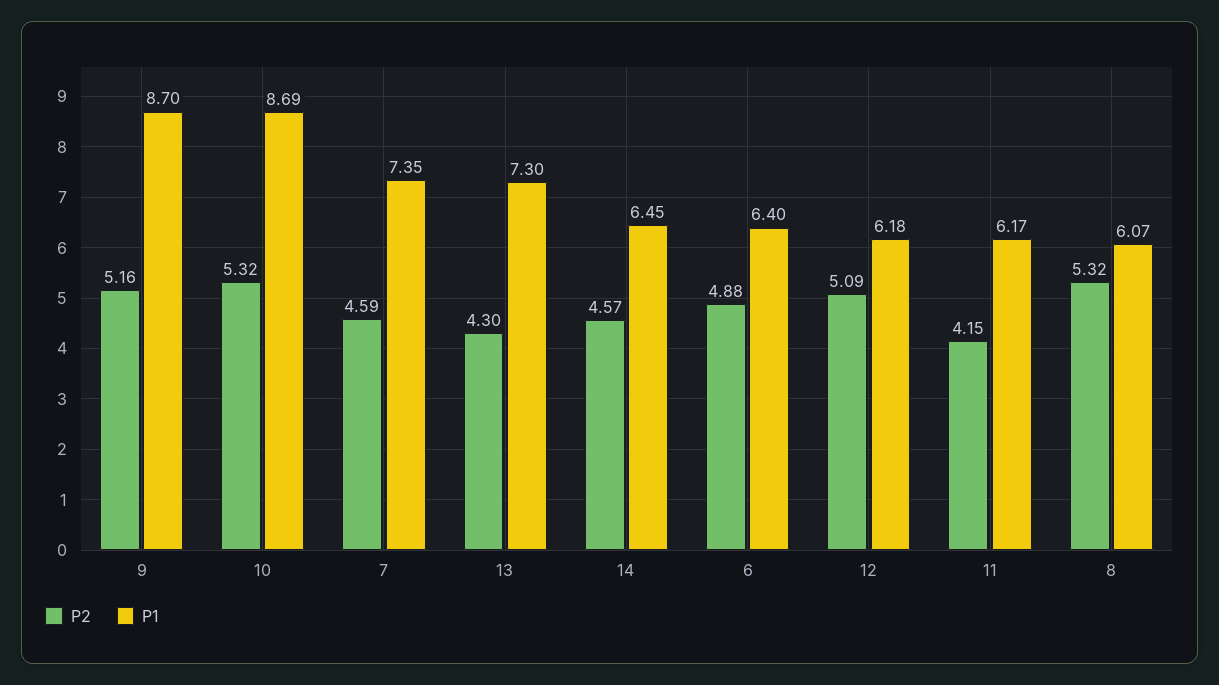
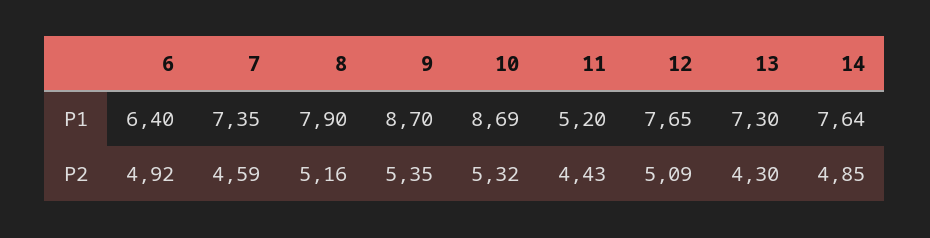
  {
    "P2": {
-     "9": 5.16,
+     "9": 5.35,
      "10": 5.32,
      "7": 4.59,
      "13": 4.3,
-     "14": 4.57,
+     "14": 4.85,
-     "6": 4.88,
+     "6": 4.92,
      "12": 5.09,
-     "11": 4.15,
+     "11": 4.43,
-     "8": 5.32
+     "8": 5.16
    },
    "P1": {
      "9": 8.7,
      "10": 8.69,
      "7": 7.35,
      "13": 7.3,
-     "14": 6.45,
+     "14": 7.64,
      "6": 6.4,
-     "12": 6.18,
+     "12": 7.65,
-     "11": 6.17,
+     "11": 5.2,
-     "8": 6.07
+     "8": 7.9
    }
  }

